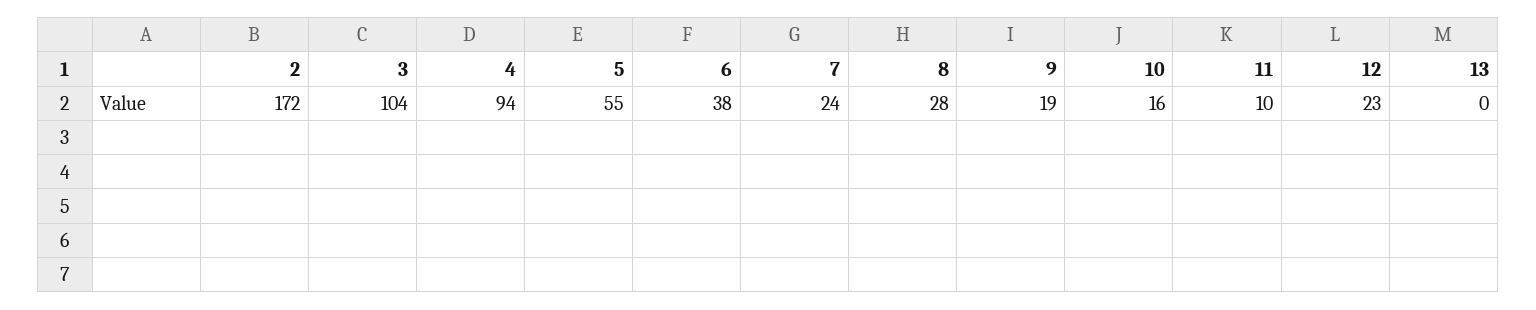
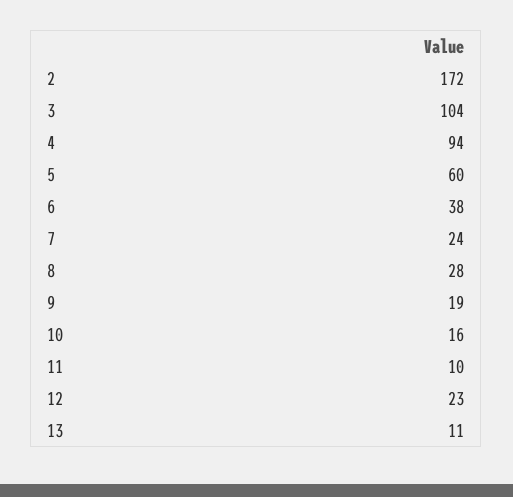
  {
    "2": 172,
    "3": 104,
    "4": 94,
-   "5": 55,
+   "5": 60,
    "6": 38,
    "7": 24,
    "8": 28,
    "9": 19,
    "10": 16,
    "11": 10,
    "12": 23,
-   "13": 0
+   "13": 11
  }

